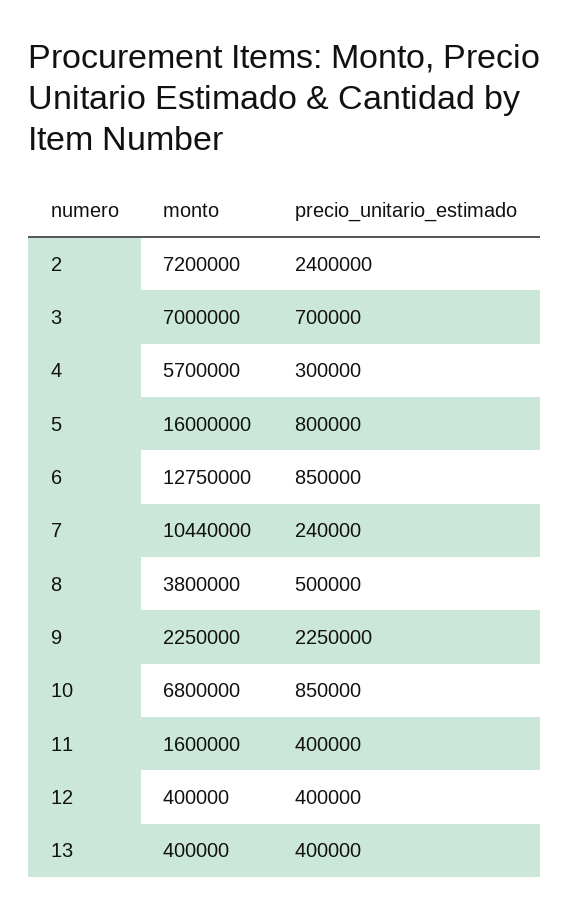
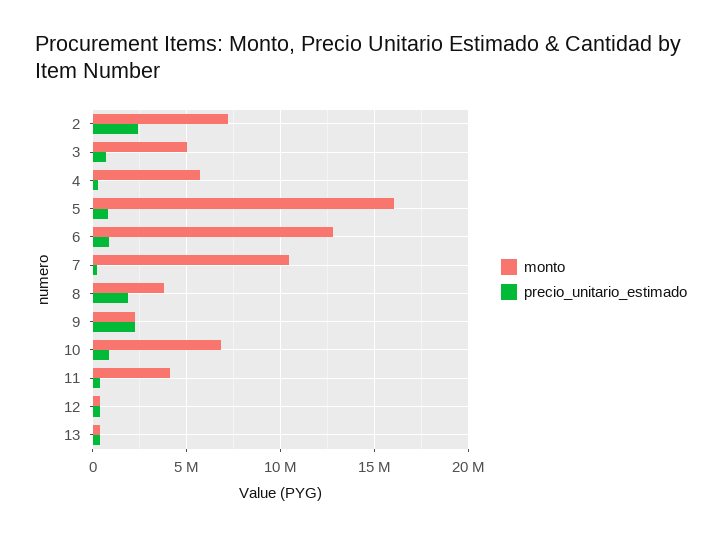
  {
    "monto": {
      "2": 7200000,
-     "3": 7000000,
+     "3": 5000000,
      "4": 5700000,
      "5": 16000000,
      "6": 12750000,
      "7": 10440000,
      "8": 3800000,
      "9": 2250000,
      "10": 6800000,
-     "11": 1600000,
+     "11": 4000000,
      "12": 400000,
      "13": 400000
    },
    "precio_unitario_estimado": {
      "2": 2400000,
      "3": 700000,
      "4": 300000,
      "5": 800000,
      "6": 850000,
      "7": 240000,
-     "8": 500000,
+     "8": 2000000,
      "9": 2250000,
      "10": 850000,
      "11": 400000,
      "12": 400000,
      "13": 400000
    }
  }

